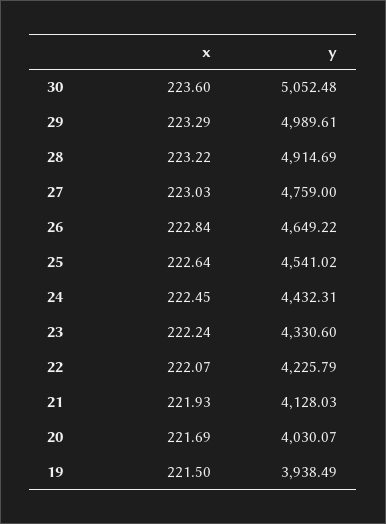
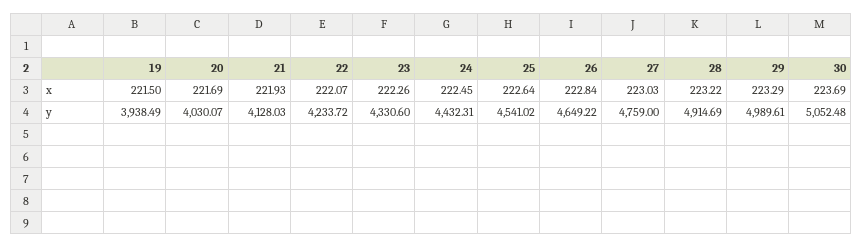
  {
    "x": {
-     "30": 223.6,
+     "30": 223.69,
      "29": 223.29,
      "28": 223.22,
      "27": 223.03,
      "26": 222.84,
      "25": 222.64,
      "24": 222.45,
-     "23": 222.24,
+     "23": 222.26,
      "22": 222.07,
      "21": 221.93,
      "20": 221.69,
      "19": 221.5
    },
    "y": {
      "30": 5052.48,
      "29": 4989.61,
      "28": 4914.69,
      "27": 4759,
      "26": 4649.22,
      "25": 4541.02,
      "24": 4432.31,
      "23": 4330.6,
-     "22": 4225.79,
+     "22": 4233.72,
      "21": 4128.03,
      "20": 4030.07,
      "19": 3938.49
    }
  }

